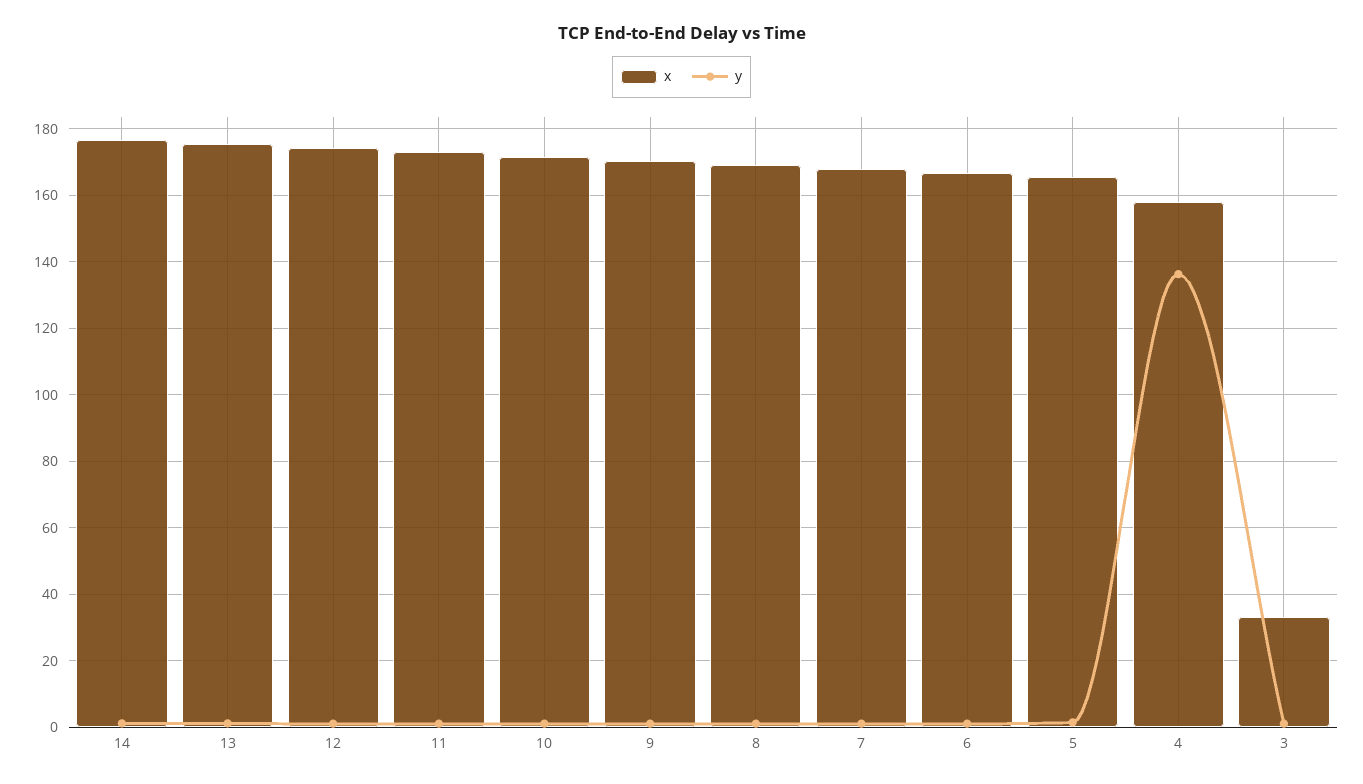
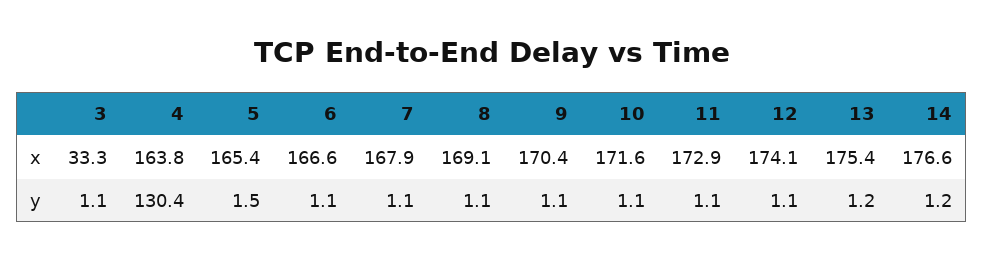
  {
    "x": {
      "14": 176.6,
      "13": 175.4,
      "12": 174.1,
      "11": 172.9,
      "10": 171.6,
      "9": 170.4,
      "8": 169.1,
      "7": 167.9,
      "6": 166.6,
      "5": 165.4,
-     "4": 158,
+     "4": 163.8,
      "3": 33.3
    },
    "y": {
      "14": 1.2,
      "13": 1.2,
      "12": 1.1,
      "11": 1.1,
      "10": 1.1,
      "9": 1.1,
      "8": 1.1,
      "7": 1.1,
      "6": 1.1,
      "5": 1.5,
-     "4": 136,
+     "4": 130.4,
      "3": 1.1
    }
  }

